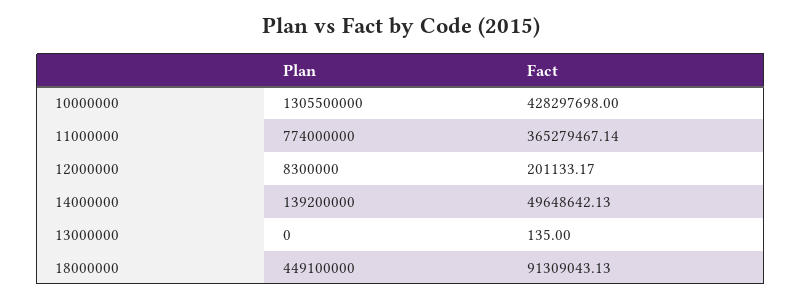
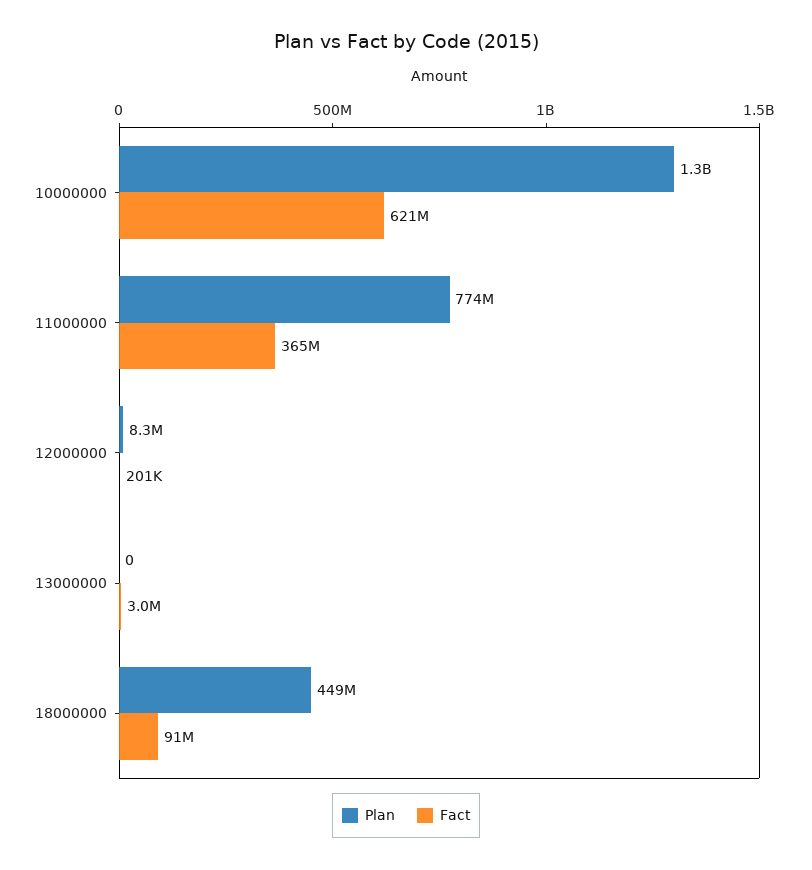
  {
    "Plan": {
      "10000000": 1305500000,
      "11000000": 774000000,
      "12000000": 8300000,
-     "14000000": 139200000,
      "13000000": 0,
      "18000000": 449100000
    },
    "Fact": {
-     "10000000": 428297698,
+     "10000000": 621000000,
      "11000000": 365279467.14,
      "12000000": 201133.17,
-     "14000000": 49648642.13,
-     "13000000": 135,
+     "13000000": 3000000,
      "18000000": 91309043.13
    }
  }

